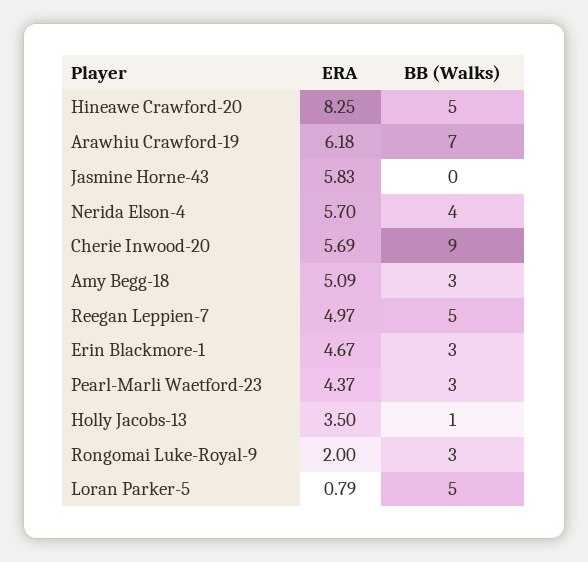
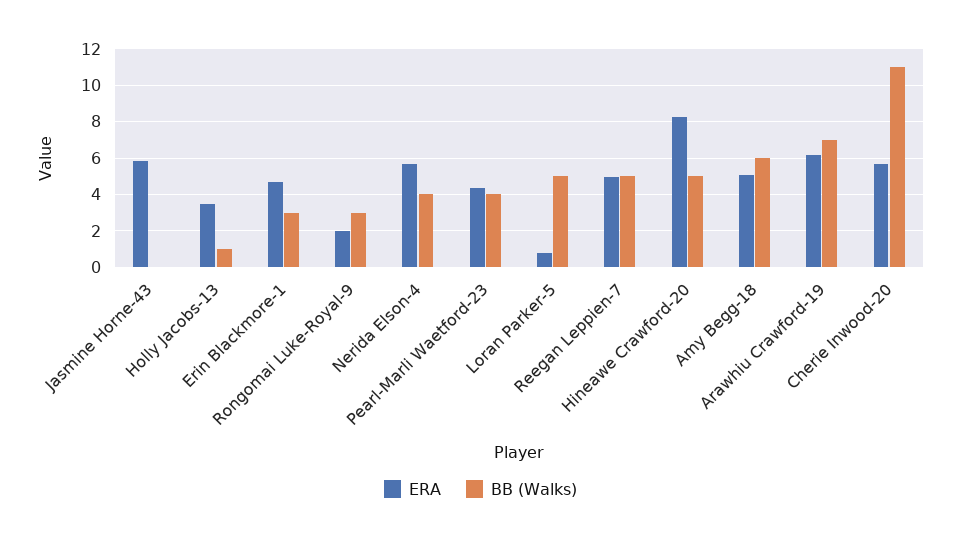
  {
    "ERA": {
      "Hineawe Crawford-20": 8.25,
      "Arawhiu Crawford-19": 6.18,
      "Jasmine Horne-43": 5.83,
      "Nerida Elson-4": 5.7,
      "Cherie Inwood-20": 5.69,
      "Amy Begg-18": 5.09,
      "Reegan Leppien-7": 4.97,
      "Erin Blackmore-1": 4.67,
      "Pearl-Marli Waetford-23": 4.37,
      "Holly Jacobs-13": 3.5,
      "Rongomai Luke-Royal-9": 2,
      "Loran Parker-5": 0.79
    },
    "BB (Walks)": {
      "Hineawe Crawford-20": 5,
      "Arawhiu Crawford-19": 7,
      "Jasmine Horne-43": 0,
      "Nerida Elson-4": 4,
-     "Cherie Inwood-20": 9,
+     "Cherie Inwood-20": 11,
-     "Amy Begg-18": 3,
+     "Amy Begg-18": 6,
      "Reegan Leppien-7": 5,
      "Erin Blackmore-1": 3,
-     "Pearl-Marli Waetford-23": 3,
+     "Pearl-Marli Waetford-23": 4,
      "Holly Jacobs-13": 1,
      "Rongomai Luke-Royal-9": 3,
      "Loran Parker-5": 5
    }
  }

